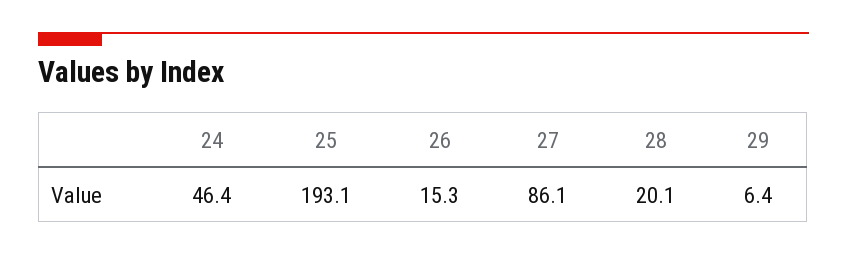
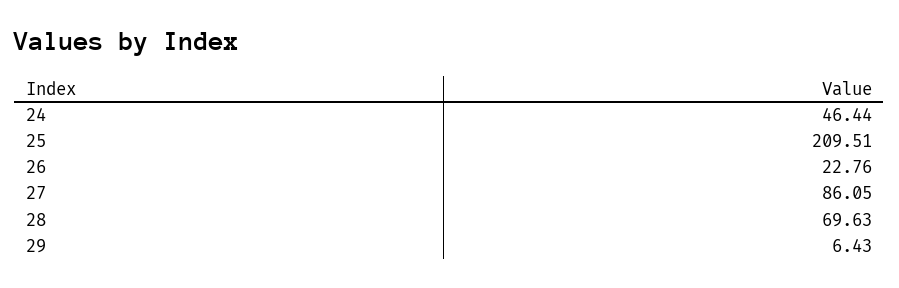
  {
    "24": 46.44,
-   "25": 193.1,
+   "25": 209.51,
-   "26": 15.3,
+   "26": 22.76,
    "27": 86.05,
-   "28": 20.1,
+   "28": 69.63,
    "29": 6.43
  }

